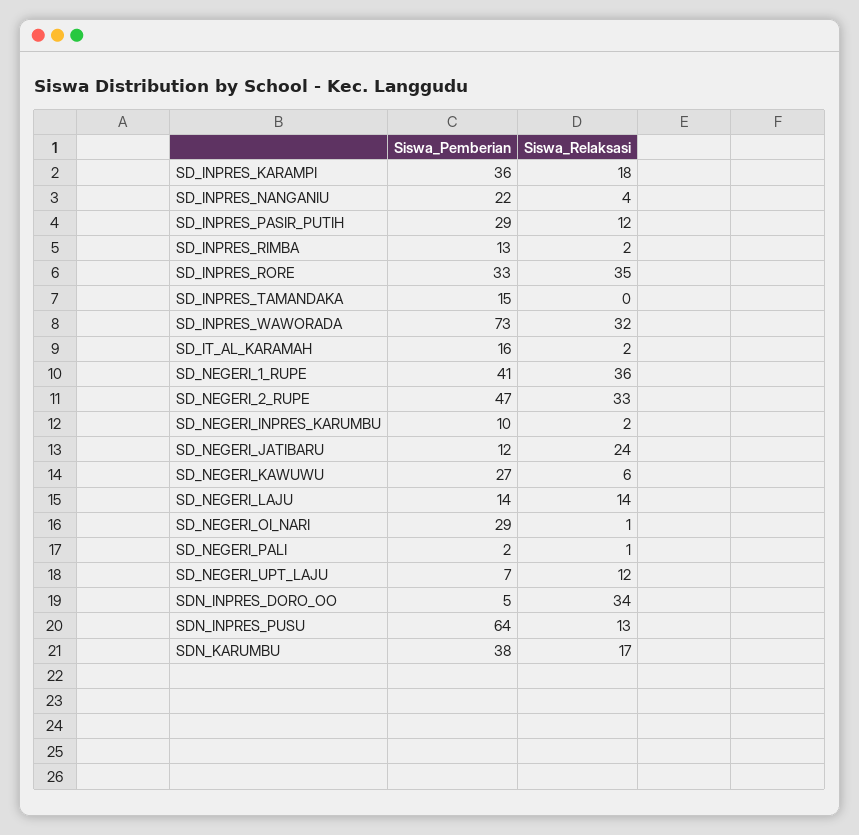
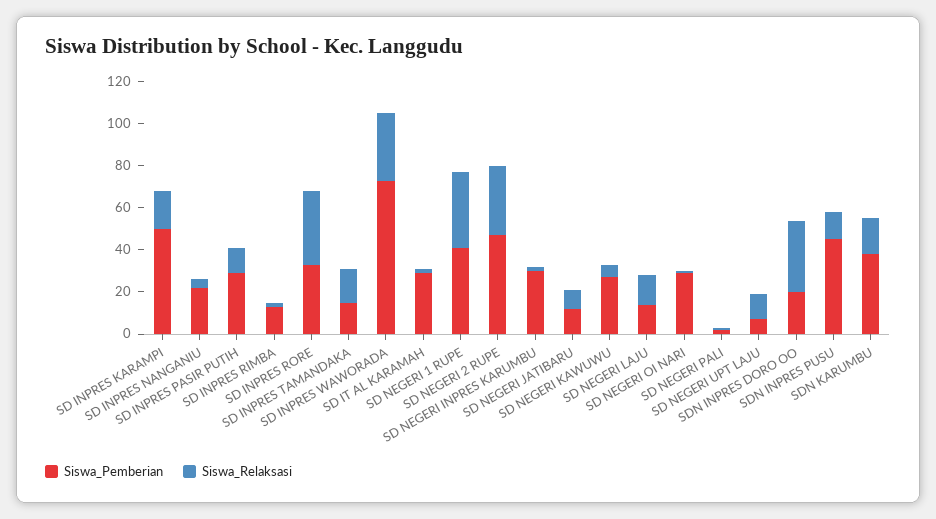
  {
    "Siswa_Pemberian": {
-     "SD_INPRES_KARAMPI": 36,
+     "SD_INPRES_KARAMPI": 50,
      "SD_INPRES_NANGANIU": 22,
      "SD_INPRES_PASIR_PUTIH": 29,
      "SD_INPRES_RIMBA": 13,
      "SD_INPRES_RORE": 33,
      "SD_INPRES_TAMANDAKA": 15,
      "SD_INPRES_WAWORADA": 73,
-     "SD_IT_AL_KARAMAH": 16,
+     "SD_IT_AL_KARAMAH": 30,
      "SD_NEGERI_1_RUPE": 41,
      "SD_NEGERI_2_RUPE": 47,
-     "SD_NEGERI_INPRES_KARUMBU": 10,
+     "SD_NEGERI_INPRES_KARUMBU": 30,
      "SD_NEGERI_JATIBARU": 12,
      "SD_NEGERI_KAWUWU": 27,
      "SD_NEGERI_LAJU": 14,
      "SD_NEGERI_OI_NARI": 29,
      "SD_NEGERI_PALI": 2,
      "SD_NEGERI_UPT_LAJU": 7,
-     "SDN_INPRES_DORO_OO": 5,
+     "SDN_INPRES_DORO_OO": 20,
-     "SDN_INPRES_PUSU": 64,
+     "SDN_INPRES_PUSU": 45,
      "SDN_KARUMBU": 38
    },
    "Siswa_Relaksasi": {
      "SD_INPRES_KARAMPI": 18,
      "SD_INPRES_NANGANIU": 4,
      "SD_INPRES_PASIR_PUTIH": 12,
      "SD_INPRES_RIMBA": 2,
      "SD_INPRES_RORE": 35,
-     "SD_INPRES_TAMANDAKA": 0,
+     "SD_INPRES_TAMANDAKA": 15,
      "SD_INPRES_WAWORADA": 32,
      "SD_IT_AL_KARAMAH": 2,
      "SD_NEGERI_1_RUPE": 36,
      "SD_NEGERI_2_RUPE": 33,
      "SD_NEGERI_INPRES_KARUMBU": 2,
-     "SD_NEGERI_JATIBARU": 24,
+     "SD_NEGERI_JATIBARU": 10,
      "SD_NEGERI_KAWUWU": 6,
      "SD_NEGERI_LAJU": 14,
      "SD_NEGERI_OI_NARI": 1,
      "SD_NEGERI_PALI": 1,
      "SD_NEGERI_UPT_LAJU": 12,
      "SDN_INPRES_DORO_OO": 34,
      "SDN_INPRES_PUSU": 13,
      "SDN_KARUMBU": 17
    }
  }

